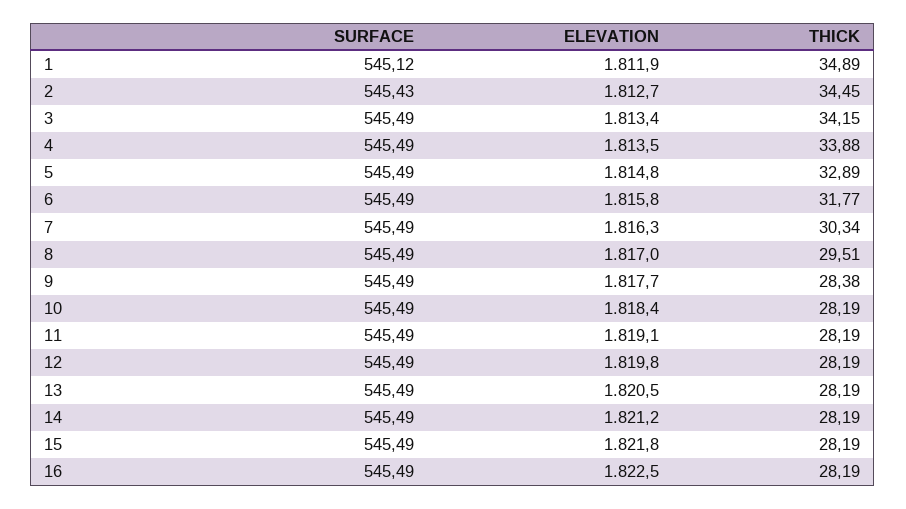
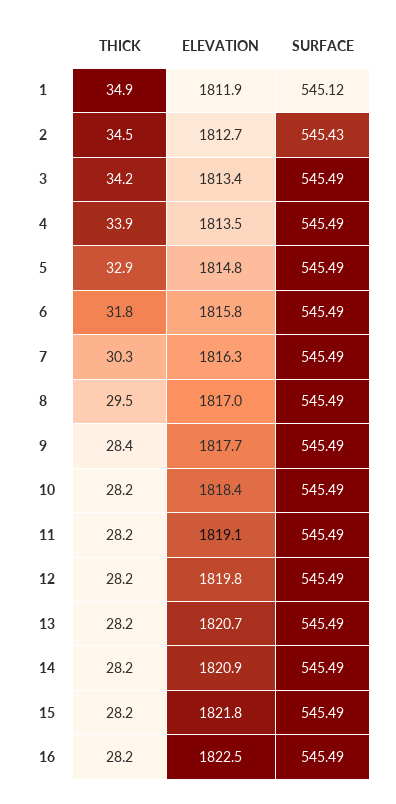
  {
    "SURFACE": {
      "1": 545.12,
      "2": 545.43,
      "3": 545.49,
      "4": 545.49,
      "5": 545.49,
      "6": 545.49,
      "7": 545.49,
      "8": 545.49,
      "9": 545.49,
      "10": 545.49,
      "11": 545.49,
      "12": 545.49,
      "13": 545.49,
      "14": 545.49,
      "15": 545.49,
      "16": 545.49
    },
    "ELEVATION": {
      "1": 1811.9,
      "2": 1812.7,
      "3": 1813.4,
      "4": 1813.5,
      "5": 1814.8,
      "6": 1815.8,
      "7": 1816.3,
      "8": 1817,
      "9": 1817.7,
      "10": 1818.4,
      "11": 1819.1,
      "12": 1819.8,
-     "13": 1820.5,
+     "13": 1820.7,
-     "14": 1821.2,
+     "14": 1820.9,
      "15": 1821.8,
      "16": 1822.5
    },
    "THICK": {
      "1": 34.89,
      "2": 34.45,
      "3": 34.15,
      "4": 33.88,
      "5": 32.89,
      "6": 31.77,
      "7": 30.34,
      "8": 29.51,
      "9": 28.38,
      "10": 28.19,
      "11": 28.19,
      "12": 28.19,
      "13": 28.19,
      "14": 28.19,
      "15": 28.19,
      "16": 28.19
    }
  }

